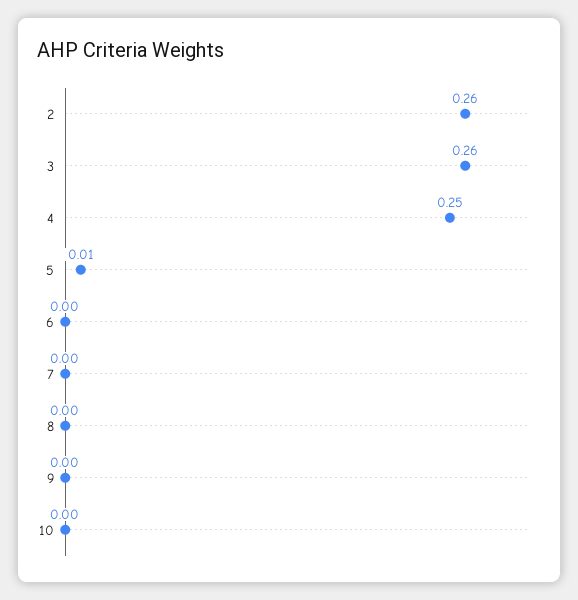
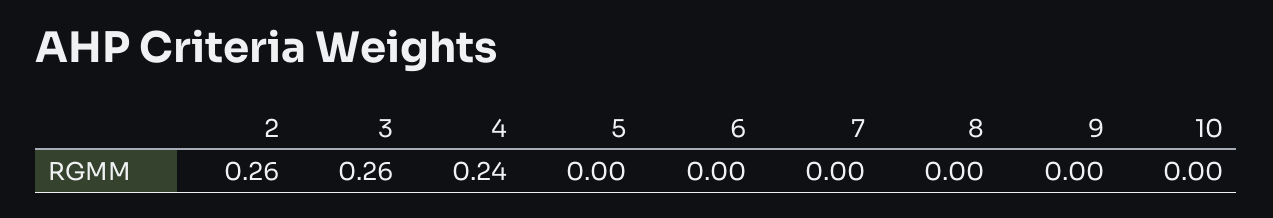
  {
    "2": 0.26,
    "3": 0.26,
-   "4": 0.25,
+   "4": 0.24,
-   "5": 0.01,
+   "5": 0,
    "6": 0,
    "7": 0,
    "8": 0,
    "9": 0,
    "10": 0
  }

